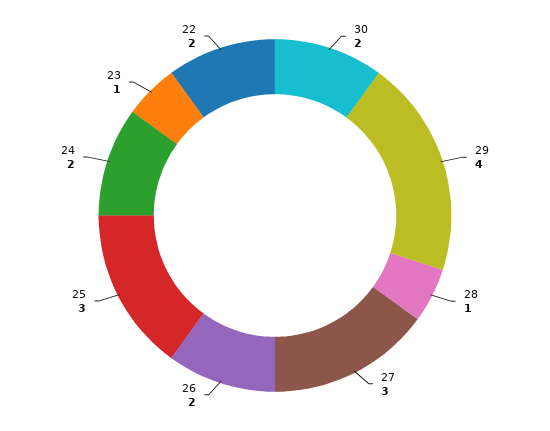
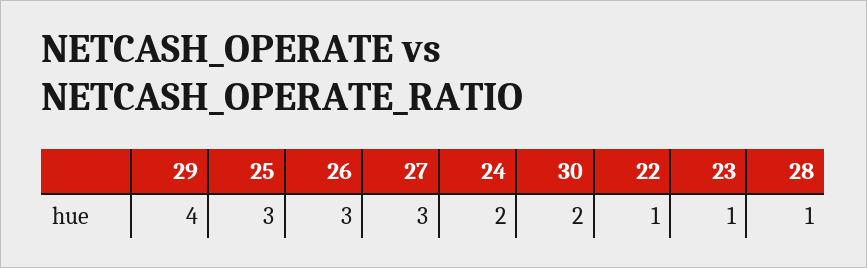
  {
    "30": 2,
    "29": 4,
    "28": 1,
    "27": 3,
-   "26": 2,
+   "26": 3,
    "25": 3,
    "24": 2,
    "23": 1,
-   "22": 2
+   "22": 1
  }

